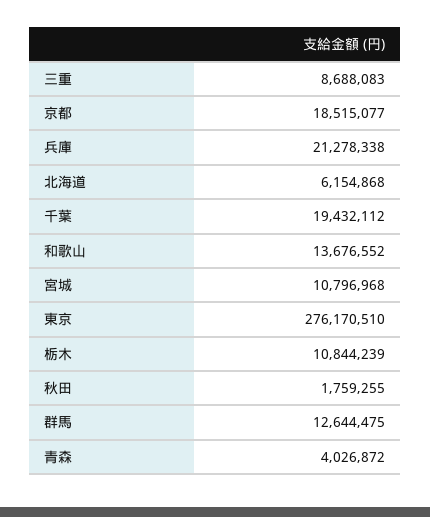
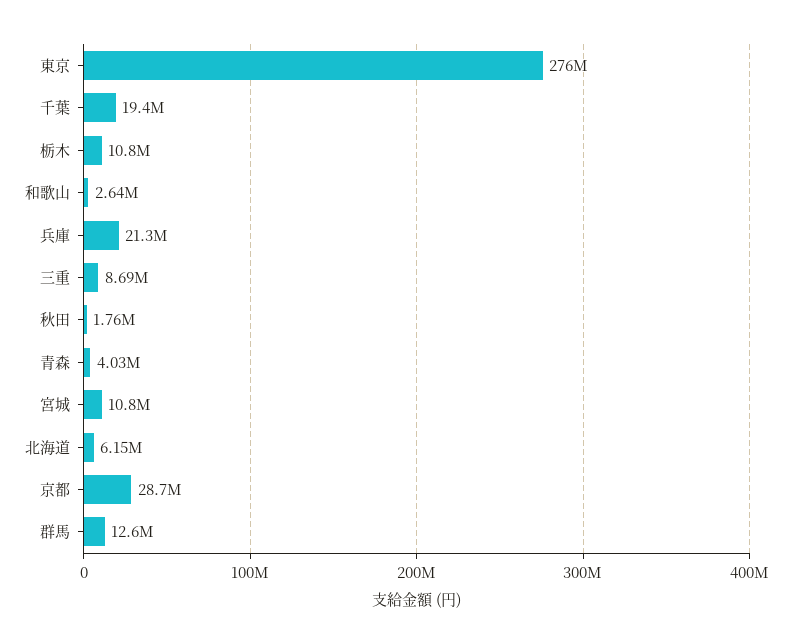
  {
    "三重": 8688083,
-   "京都": 18515077,
+   "京都": 28700000,
    "兵庫": 21278338,
    "北海道": 6154868,
    "千葉": 19432112,
-   "和歌山": 13676552,
+   "和歌山": 2640000,
    "宮城": 10796968,
    "東京": 276170510,
    "栃木": 10844239,
    "秋田": 1759255,
    "群馬": 12644475,
    "青森": 4026872
  }

